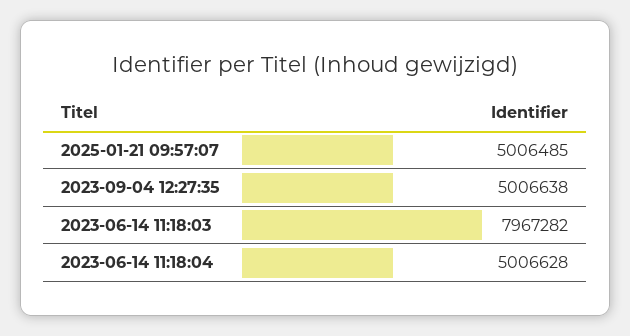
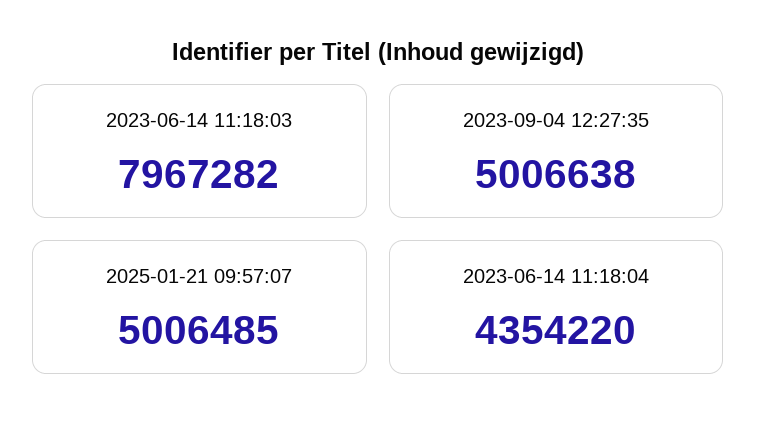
  {
    "2025-01-21 09:57:07": 5006485,
    "2023-09-04 12:27:35": 5006638,
    "2023-06-14 11:18:03": 7967282,
-   "2023-06-14 11:18:04": 5006628
+   "2023-06-14 11:18:04": 4354220
  }

